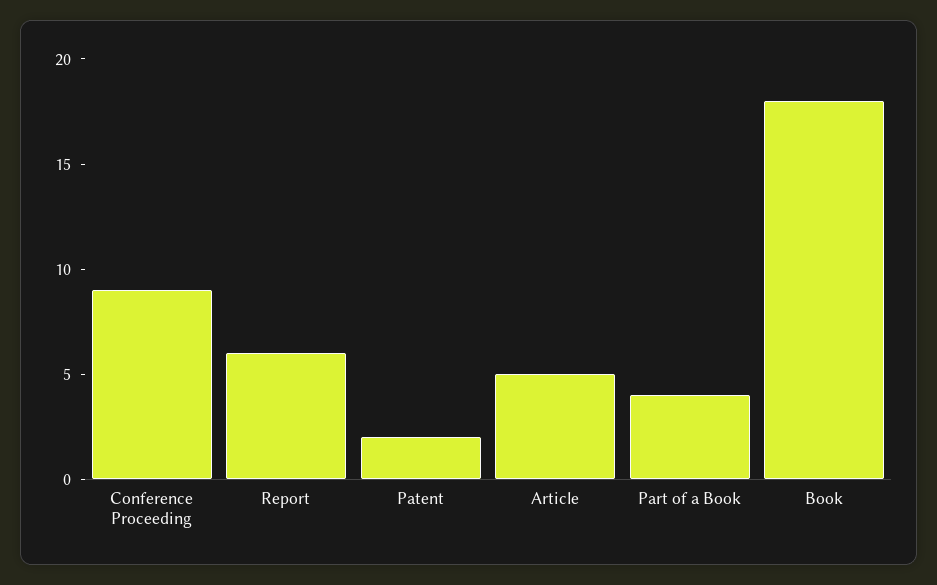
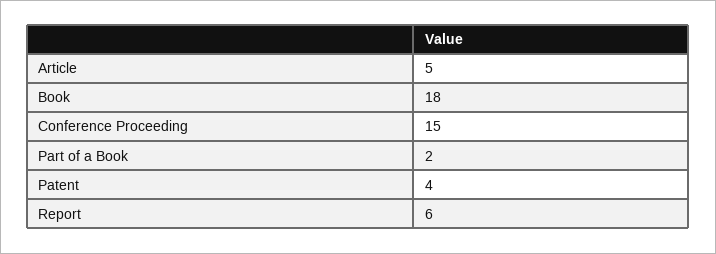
  {
-   "Conference Proceeding": 9,
+   "Conference Proceeding": 15,
    "Report": 6,
-   "Patent": 2,
+   "Patent": 4,
    "Article": 5,
-   "Part of a Book": 4,
+   "Part of a Book": 2,
    "Book": 18
  }

